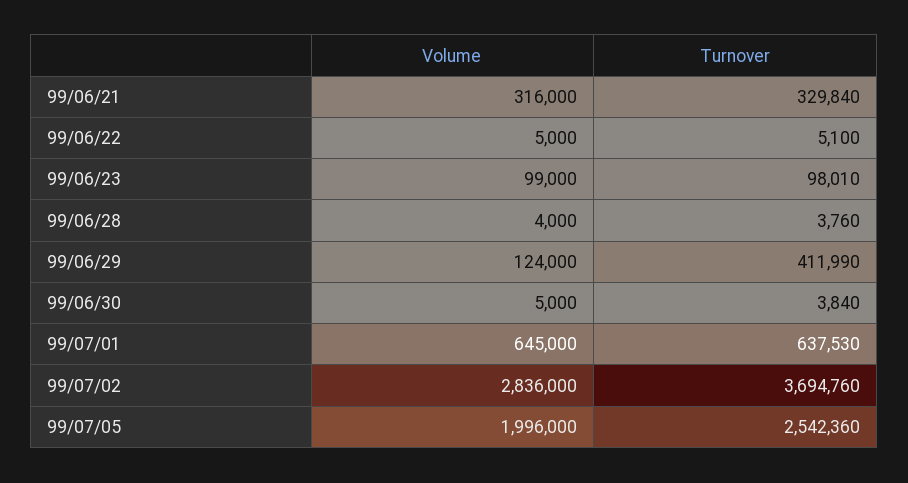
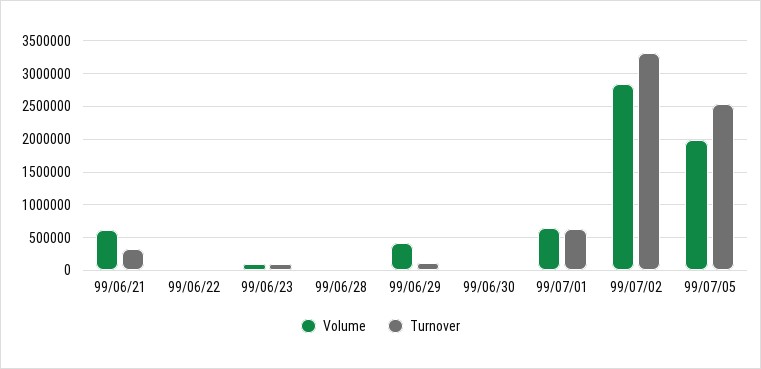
  {
    "Volume": {
-     "99/06/21": 316000,
+     "99/06/21": 600000,
      "99/06/22": 5000,
      "99/06/23": 99000,
      "99/06/28": 4000,
-     "99/06/29": 124000,
+     "99/06/29": 400000,
      "99/06/30": 5000,
      "99/07/01": 645000,
      "99/07/02": 2836000,
      "99/07/05": 1996000
    },
    "Turnover": {
      "99/06/21": 329840,
      "99/06/22": 5100,
      "99/06/23": 98010,
      "99/06/28": 3760,
-     "99/06/29": 411990,
+     "99/06/29": 100000,
      "99/06/30": 3840,
      "99/07/01": 637530,
-     "99/07/02": 3694760,
+     "99/07/02": 3300000,
      "99/07/05": 2542360
    }
  }

